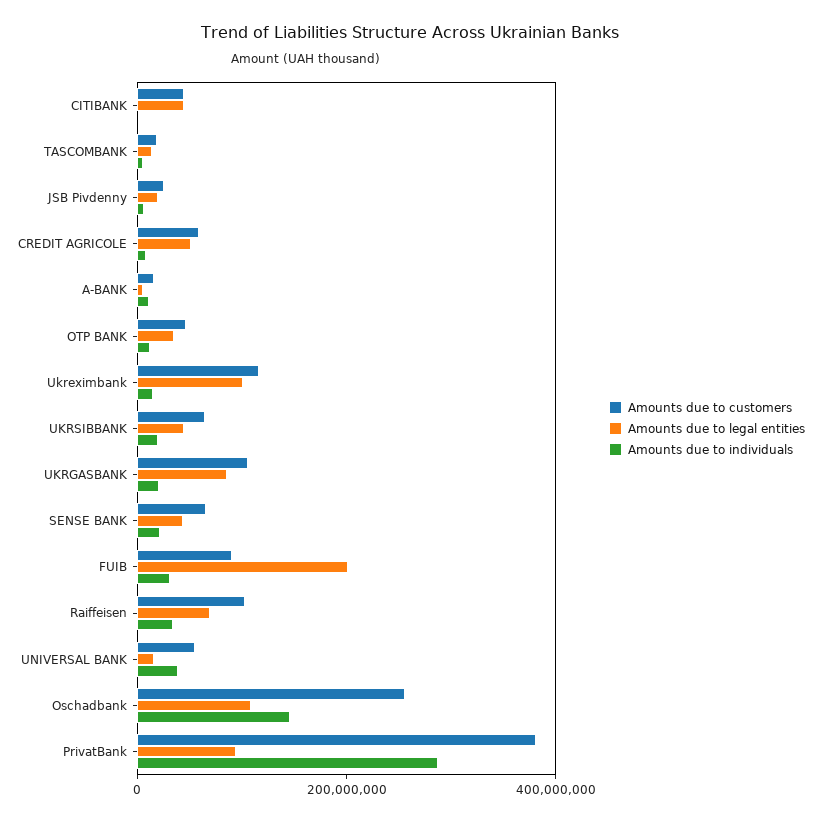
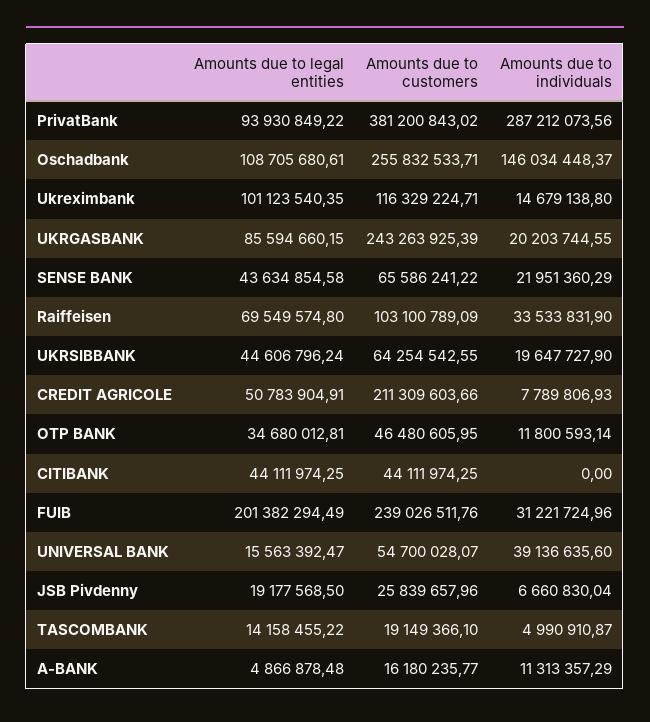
  {
    "Amounts due to customers": {
      "CITIBANK": 44111974.25,
      "TASCOMBANK": 19149366.1,
      "JSB Pivdenny": 25839657.96,
-     "CREDIT AGRICOLE": 50000000,
+     "CREDIT AGRICOLE": 211309603.66,
      "A-BANK": 16180235.77,
      "OTP BANK": 46480605.95,
      "Ukreximbank": 116329224.71,
      "UKRSIBBANK": 64254542.55,
-     "UKRGASBANK": 100000000,
+     "UKRGASBANK": 243263925.39,
      "SENSE BANK": 65586241.22,
-     "FUIB": 100000000,
+     "FUIB": 239026511.76,
      "Raiffeisen": 103100789.09,
      "UNIVERSAL BANK": 54700028.07,
      "Oschadbank": 255832533.71,
      "PrivatBank": 381200843.02
    },
    "Amounts due to legal entities": {
      "CITIBANK": 44111974.25,
      "TASCOMBANK": 14158455.22,
      "JSB Pivdenny": 19177568.5,
      "CREDIT AGRICOLE": 50783904.91,
      "A-BANK": 4866878.48,
      "OTP BANK": 34680012.81,
      "Ukreximbank": 101123540.35,
      "UKRSIBBANK": 44606796.24,
      "UKRGASBANK": 85594660.15,
      "SENSE BANK": 43634854.58,
      "FUIB": 201382294.49,
      "Raiffeisen": 69549574.8,
      "UNIVERSAL BANK": 15563392.47,
      "Oschadbank": 108705680.61,
      "PrivatBank": 93930849.22
    },
    "Amounts due to individuals": {
      "CITIBANK": 0,
      "TASCOMBANK": 4990910.87,
      "JSB Pivdenny": 6660830.04,
      "CREDIT AGRICOLE": 7789806.93,
      "A-BANK": 11313357.29,
      "OTP BANK": 11800593.14,
      "Ukreximbank": 14679138.8,
      "UKRSIBBANK": 19647727.9,
      "UKRGASBANK": 20203744.55,
      "SENSE BANK": 21951360.29,
      "FUIB": 31221724.96,
      "Raiffeisen": 33533831.9,
      "UNIVERSAL BANK": 39136635.6,
      "Oschadbank": 146034448.37,
      "PrivatBank": 287212073.56
    }
  }

